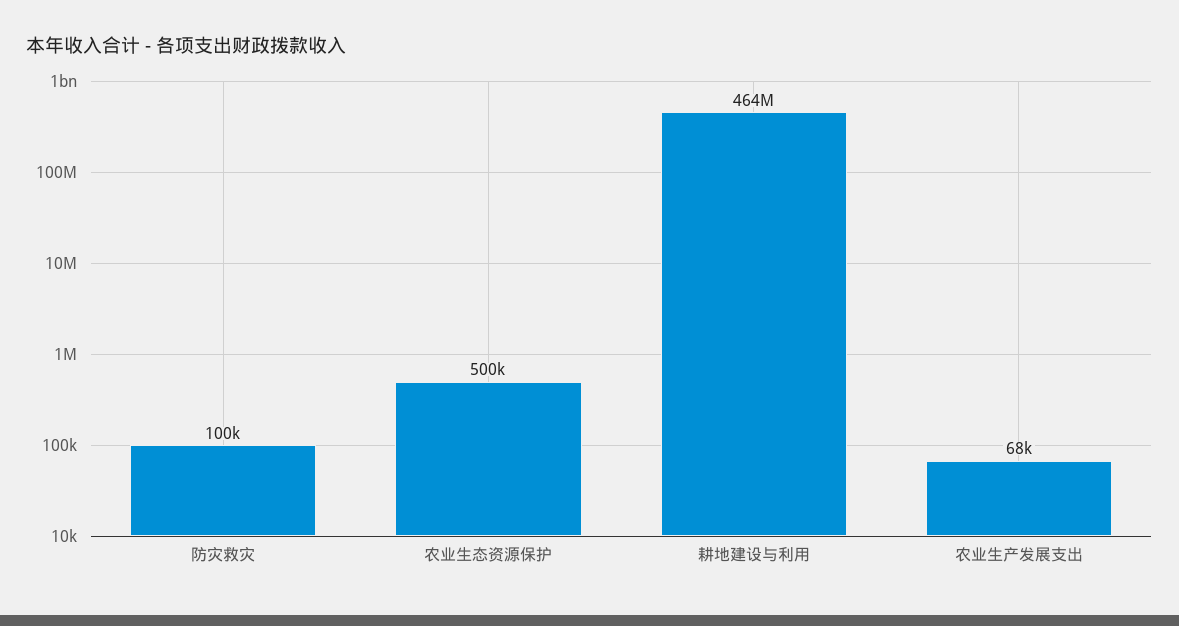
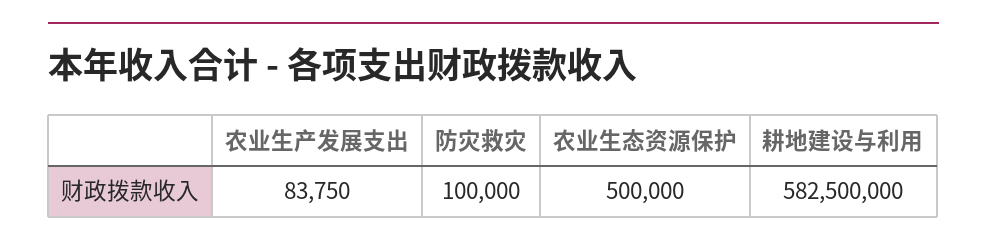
  {
    "防灾救灾": 100000,
    "农业生态资源保护": 500000,
-   "耕地建设与利用": 464000000,
+   "耕地建设与利用": 582500000,
-   "农业生产发展支出": 68000
+   "农业生产发展支出": 83750
  }

